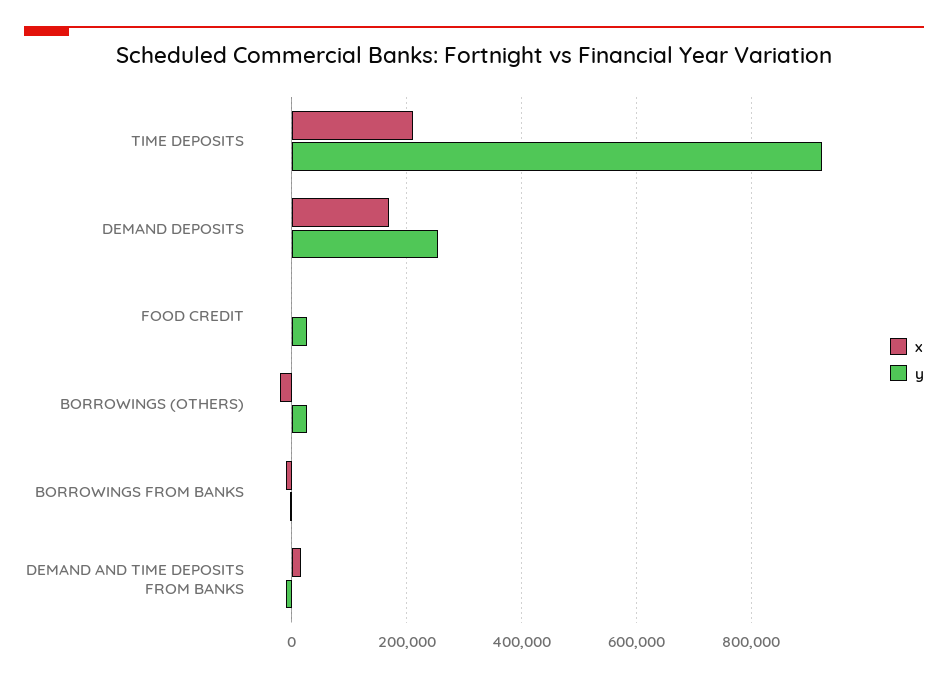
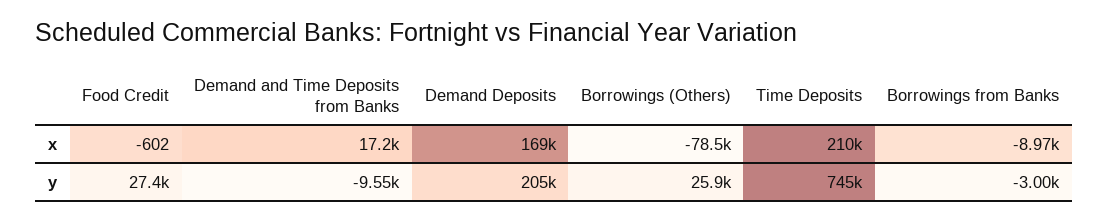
  {
    "x": {
      "TIME DEPOSITS": 210000,
      "DEMAND DEPOSITS": 169000,
      "FOOD CREDIT": -602,
-     "BORROWINGS (OTHERS)": -20000,
+     "BORROWINGS (OTHERS)": -78500,
      "BORROWINGS FROM BANKS": -8970,
      "DEMAND AND TIME DEPOSITS FROM BANKS": 17200
    },
    "y": {
-     "TIME DEPOSITS": 920000,
+     "TIME DEPOSITS": 745000,
-     "DEMAND DEPOSITS": 260000,
+     "DEMAND DEPOSITS": 205000,
      "FOOD CREDIT": 27400,
      "BORROWINGS (OTHERS)": 25900,
      "BORROWINGS FROM BANKS": -3000,
      "DEMAND AND TIME DEPOSITS FROM BANKS": -9550
    }
  }

